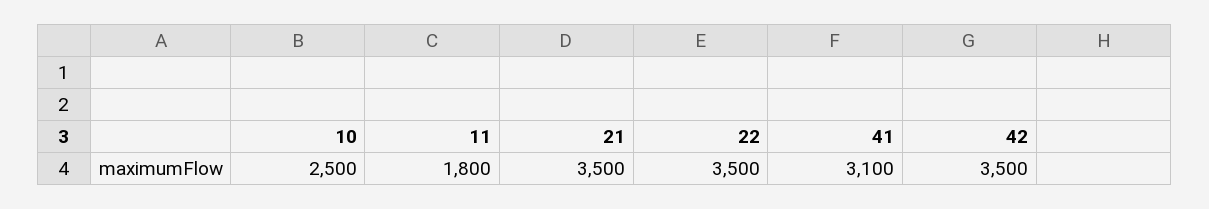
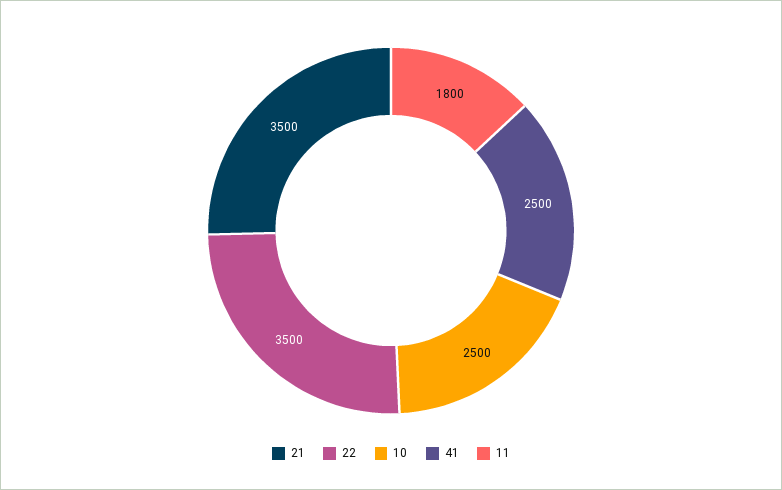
  {
    "10": 2500,
    "11": 1800,
    "21": 3500,
    "22": 3500,
-   "41": 3100,
+   "41": 2500
-   "42": 3500
  }

